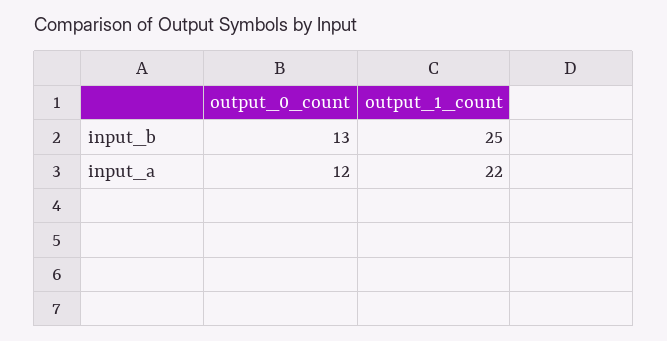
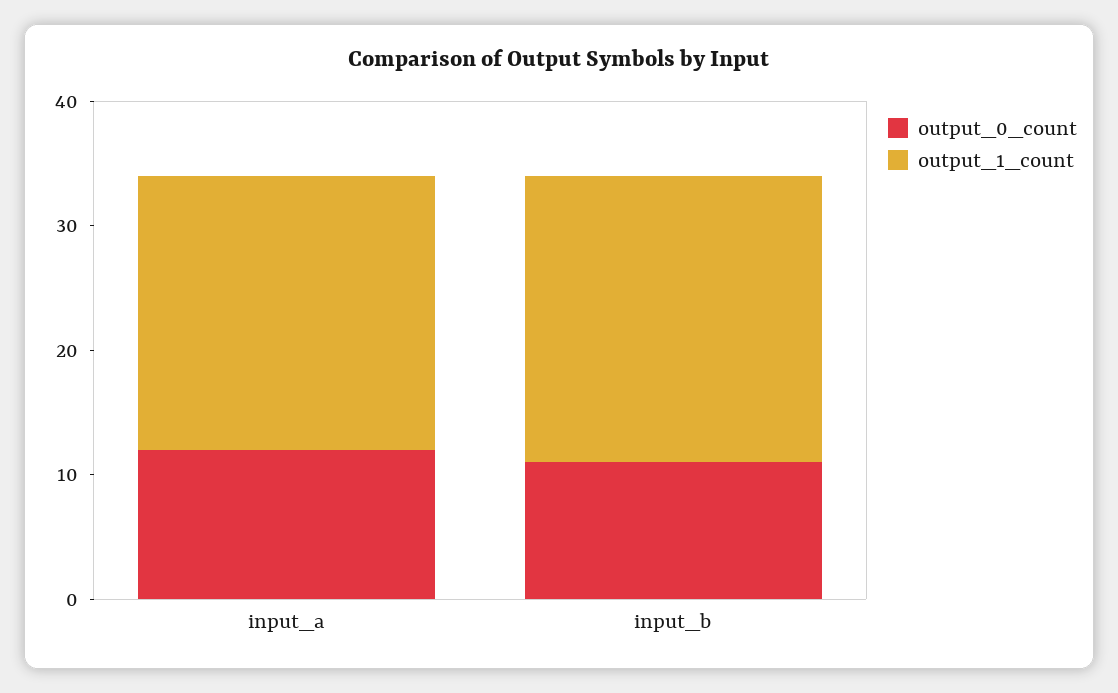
  {
    "output_0_count": {
-     "input_b": 13,
+     "input_b": 11,
      "input_a": 12
    },
    "output_1_count": {
-     "input_b": 25,
+     "input_b": 23,
      "input_a": 22
    }
  }

